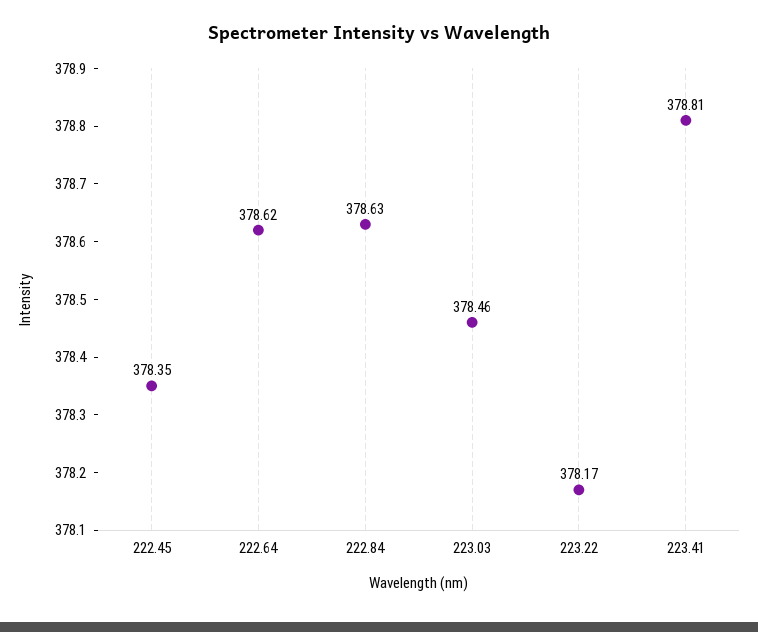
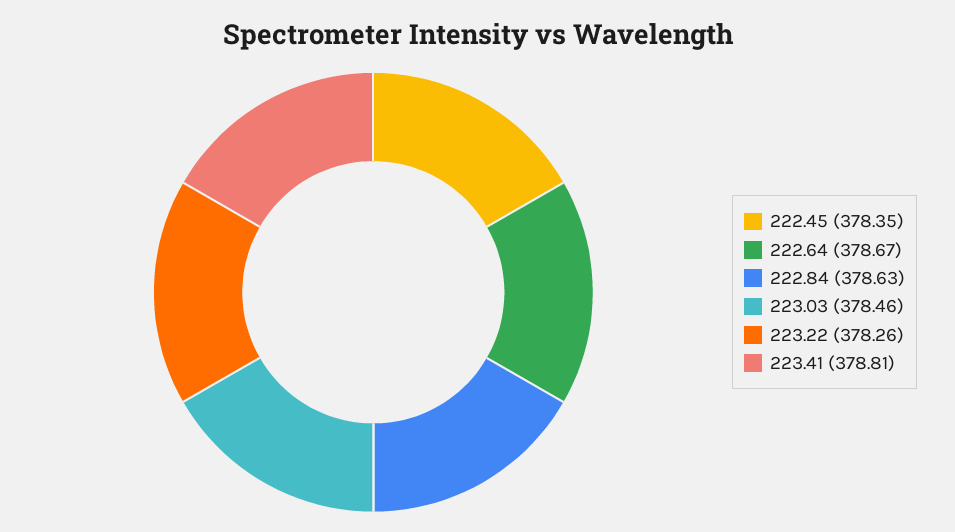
  {
    "222.45": 378.35,
-   "222.64": 378.62,
+   "222.64": 378.67,
    "222.84": 378.63,
    "223.03": 378.46,
-   "223.22": 378.17,
+   "223.22": 378.26,
    "223.41": 378.81
  }

